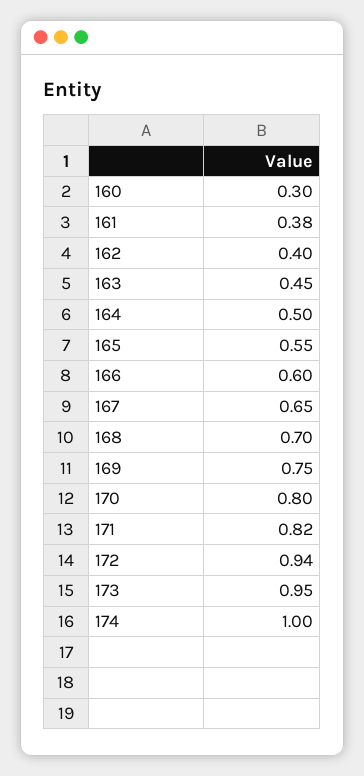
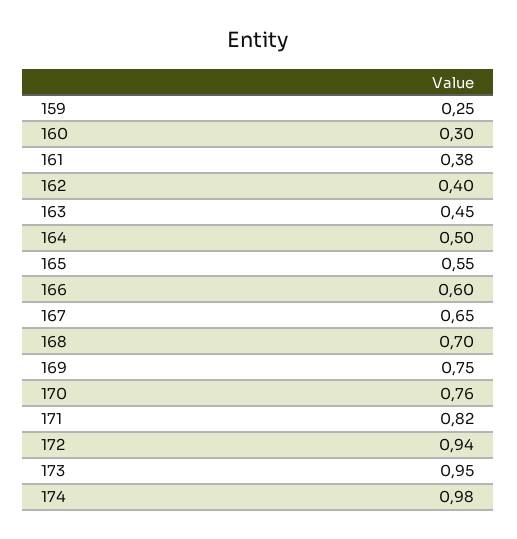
  {
    "160": 0.3,
    "161": 0.38,
    "162": 0.4,
    "163": 0.45,
    "164": 0.5,
    "165": 0.55,
    "166": 0.6,
    "167": 0.65,
    "168": 0.7,
    "169": 0.75,
-   "170": 0.8,
+   "170": 0.76,
    "171": 0.82,
    "172": 0.94,
    "173": 0.95,
-   "174": 1
+   "174": 0.98,
+   "159": 0.25
  }

